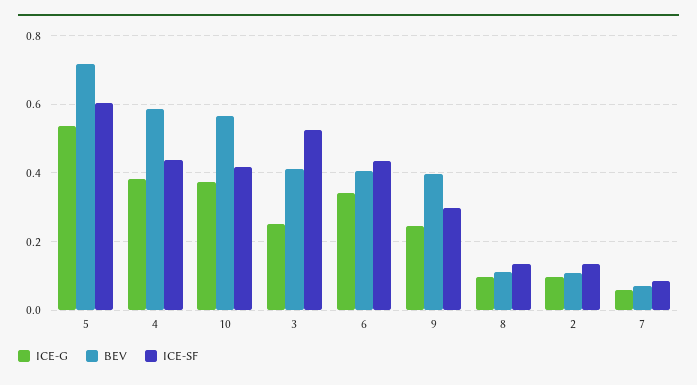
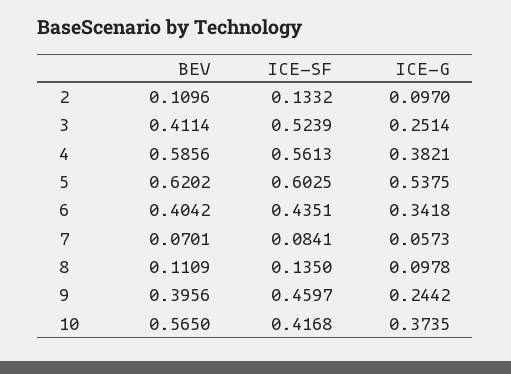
  {
    "ICE-G": {
      "5": 0.5375,
      "4": 0.3821,
      "10": 0.3735,
      "3": 0.2514,
      "6": 0.3418,
      "9": 0.2442,
      "8": 0.0978,
      "2": 0.097,
      "7": 0.0573
    },
    "BEV": {
-     "5": 0.72,
+     "5": 0.6202,
      "4": 0.5856,
      "10": 0.565,
      "3": 0.4114,
      "6": 0.4042,
      "9": 0.3956,
      "8": 0.1109,
      "2": 0.1096,
      "7": 0.0701
    },
    "ICE-SF": {
      "5": 0.6025,
-     "4": 0.44,
+     "4": 0.5613,
      "10": 0.4168,
      "3": 0.5239,
      "6": 0.4351,
-     "9": 0.3,
+     "9": 0.4597,
      "8": 0.135,
      "2": 0.1332,
      "7": 0.0841
    }
  }

